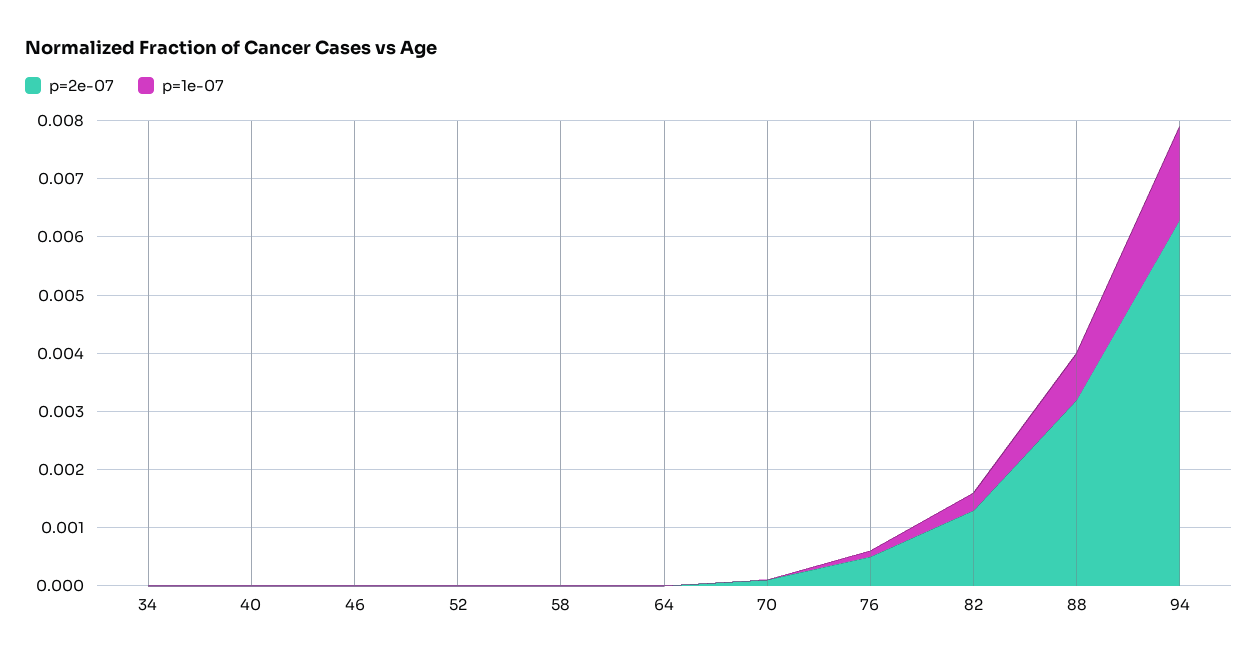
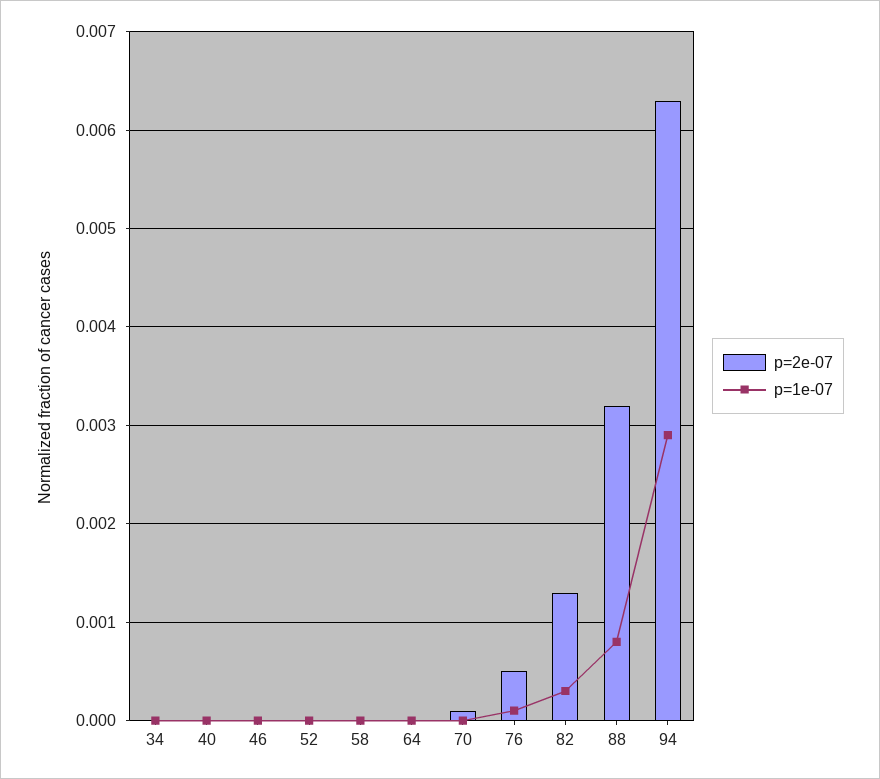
  {
    "p=2e-07": {
      "34": 0,
      "40": 0,
      "46": 0,
      "52": 0,
      "58": 0,
      "64": 0,
      "70": 0.0001,
      "76": 0.0005,
      "82": 0.0013,
      "88": 0.0032,
      "94": 0.0063
    },
    "p=1e-07": {
      "34": 0,
      "40": 0,
      "46": 0,
      "52": 0,
      "58": 0,
      "64": 0,
      "70": 0,
      "76": 0.0001,
      "82": 0.0003,
      "88": 0.0008,
-     "94": 0.0015
+     "94": 0.0029
    }
  }

